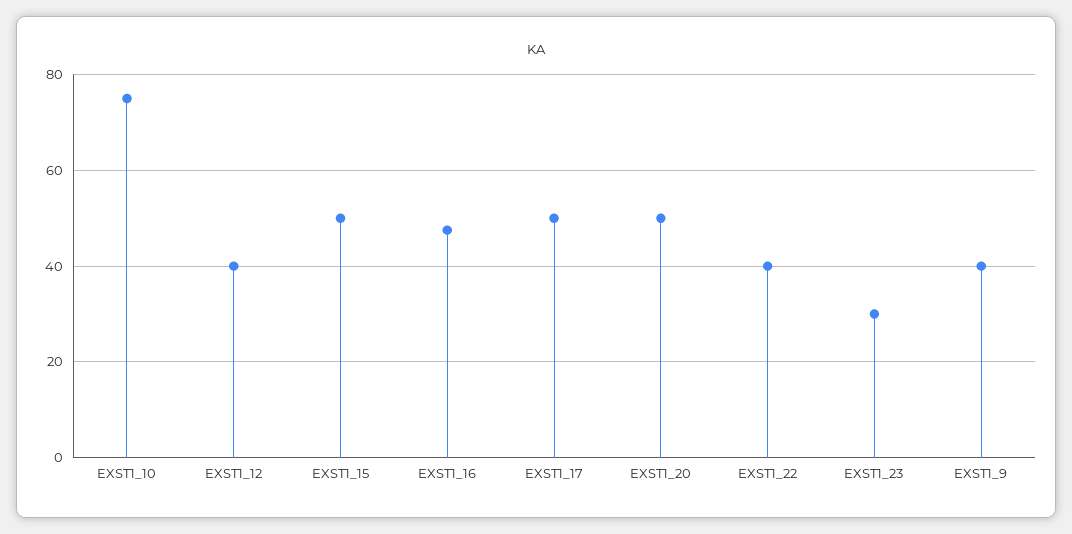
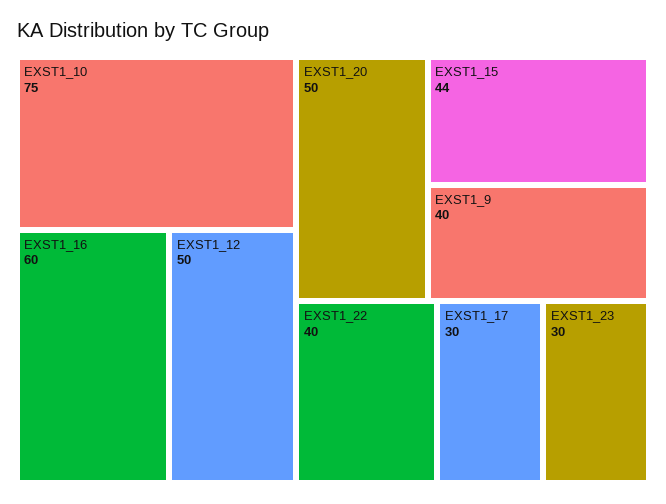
  {
    "EXST1_10": 75,
-   "EXST1_12": 40,
+   "EXST1_12": 50,
-   "EXST1_15": 50,
+   "EXST1_15": 44,
-   "EXST1_16": 48,
+   "EXST1_16": 60,
-   "EXST1_17": 50,
+   "EXST1_17": 30,
    "EXST1_20": 50,
    "EXST1_22": 40,
    "EXST1_23": 30,
    "EXST1_9": 40
  }

